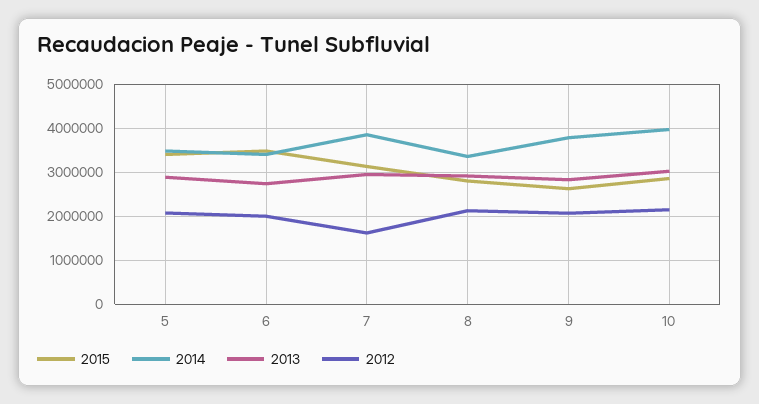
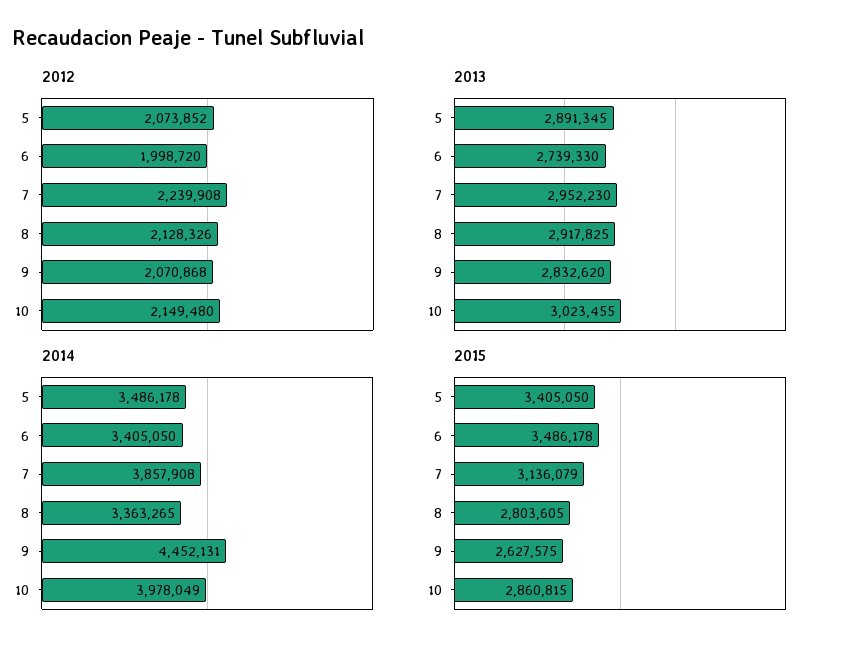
  {
    "2015": {
      "5": 3405050,
      "6": 3486178,
      "7": 3136079,
      "8": 2803605,
      "9": 2627575,
      "10": 2860815
    },
    "2014": {
      "5": 3486178,
      "6": 3405050,
      "7": 3857908,
      "8": 3363265,
-     "9": 3800000,
+     "9": 4452131,
      "10": 3978049
    },
    "2013": {
      "5": 2891345,
      "6": 2739330,
      "7": 2952230,
      "8": 2917825,
      "9": 2832620,
      "10": 3023455
    },
    "2012": {
      "5": 2073852,
      "6": 1998720,
-     "7": 1600000,
+     "7": 2239908,
      "8": 2128326,
      "9": 2070868,
      "10": 2149480
    }
  }

